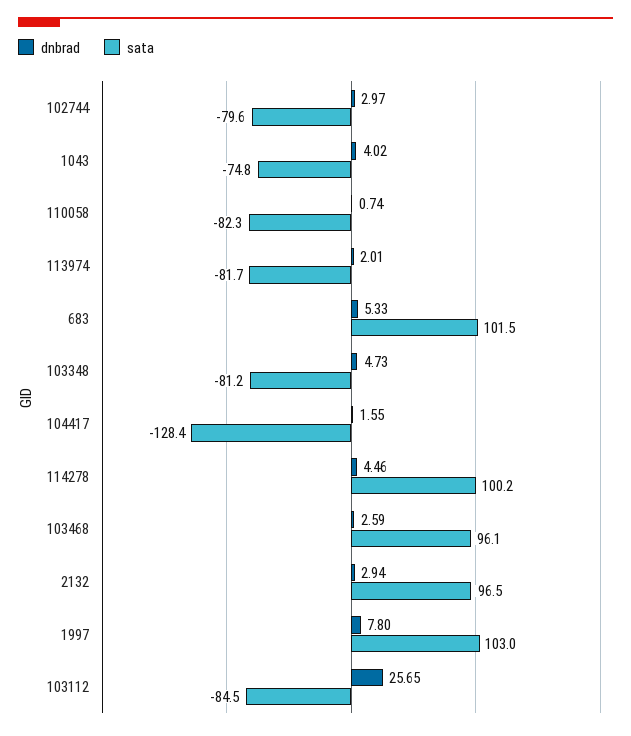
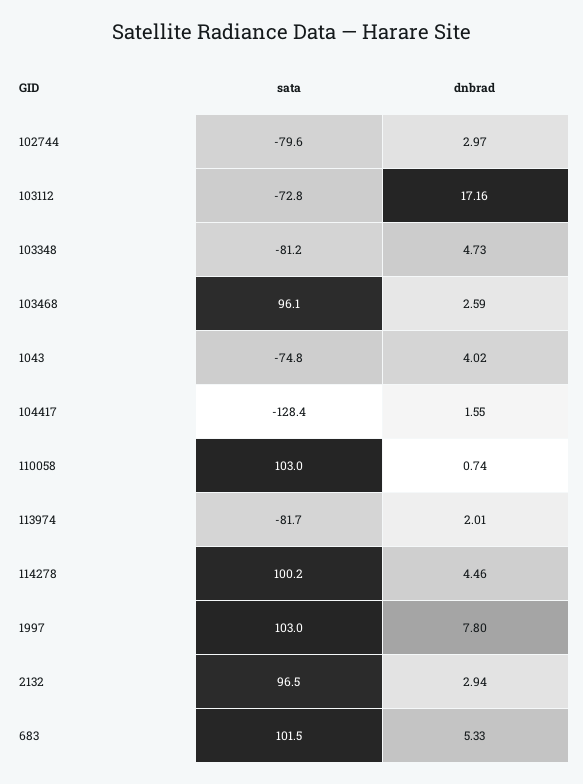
  {
    "dnbrad": {
      "102744": 2.97,
      "1043": 4.02,
      "110058": 0.74,
      "113974": 2.01,
      "683": 5.33,
      "103348": 4.73,
      "104417": 1.55,
      "114278": 4.46,
      "103468": 2.59,
      "2132": 2.94,
      "1997": 7.8,
-     "103112": 25.65
+     "103112": 17.16
    },
    "sata": {
      "102744": -79.6,
      "1043": -74.8,
-     "110058": -82.3,
+     "110058": 103,
      "113974": -81.7,
      "683": 101.5,
      "103348": -81.2,
      "104417": -128.4,
      "114278": 100.2,
      "103468": 96.1,
      "2132": 96.5,
      "1997": 103,
-     "103112": -84.5
+     "103112": -72.8
    }
  }

